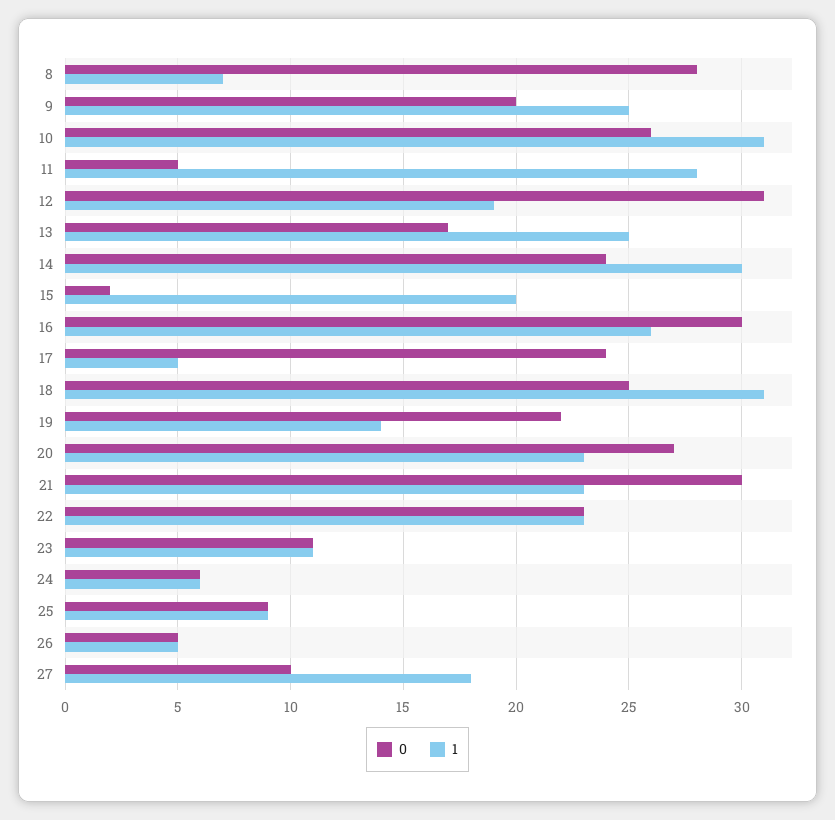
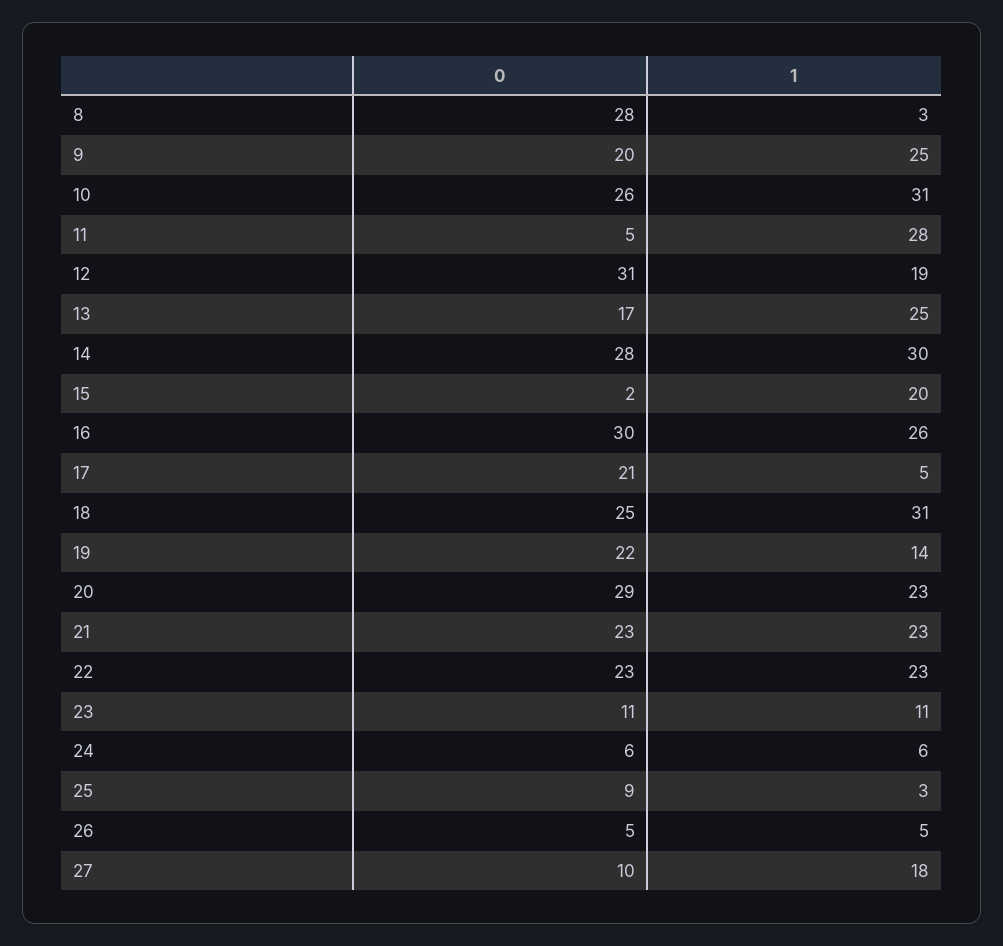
  {
    "0": {
      "8": 28,
      "9": 20,
      "10": 26,
      "11": 5,
      "12": 31,
      "13": 17,
-     "14": 24,
+     "14": 28,
      "15": 2,
      "16": 30,
-     "17": 24,
+     "17": 21,
      "18": 25,
      "19": 22,
-     "20": 27,
+     "20": 29,
-     "21": 30,
+     "21": 23,
      "22": 23,
      "23": 11,
      "24": 6,
      "25": 9,
      "26": 5,
      "27": 10
    },
    "1": {
-     "8": 7,
+     "8": 3,
      "9": 25,
      "10": 31,
      "11": 28,
      "12": 19,
      "13": 25,
      "14": 30,
      "15": 20,
      "16": 26,
      "17": 5,
      "18": 31,
      "19": 14,
      "20": 23,
      "21": 23,
      "22": 23,
      "23": 11,
      "24": 6,
-     "25": 9,
+     "25": 3,
      "26": 5,
      "27": 18
    }
  }

